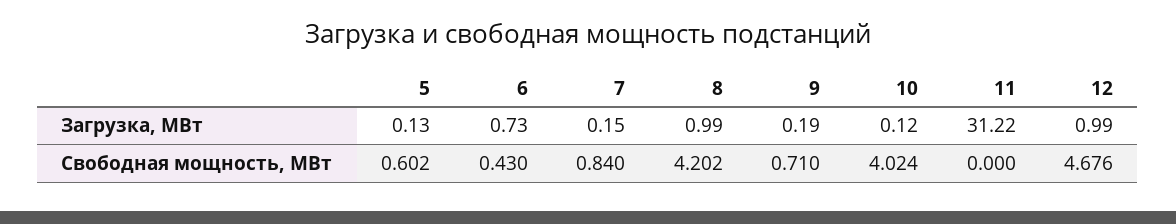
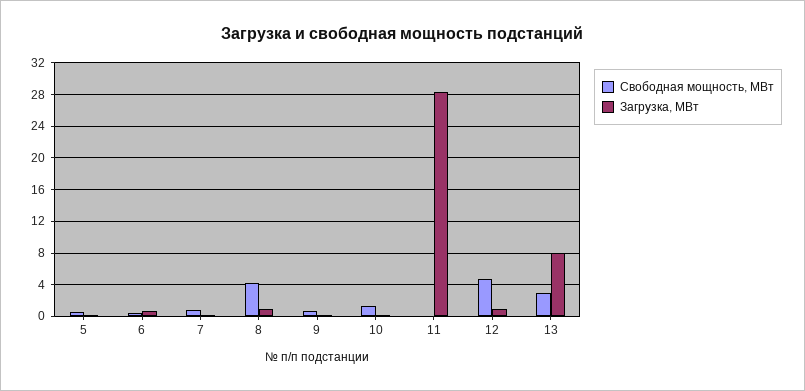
  {
    "Загрузка, МВт": {
      "5": 0.13,
      "6": 0.73,
      "7": 0.15,
      "8": 0.99,
      "9": 0.19,
      "10": 0.12,
-     "11": 31.22,
+     "11": 28,
-     "12": 0.99
+     "12": 0.99,
+     "13": 8
    },
    "Свободная мощность, МВт": {
      "5": 0.602,
      "6": 0.43,
      "7": 0.84,
      "8": 4.202,
      "9": 0.71,
-     "10": 4.024,
+     "10": 1,
      "11": 0,
-     "12": 4.676
+     "12": 4.676,
+     "13": 3
    }
  }

